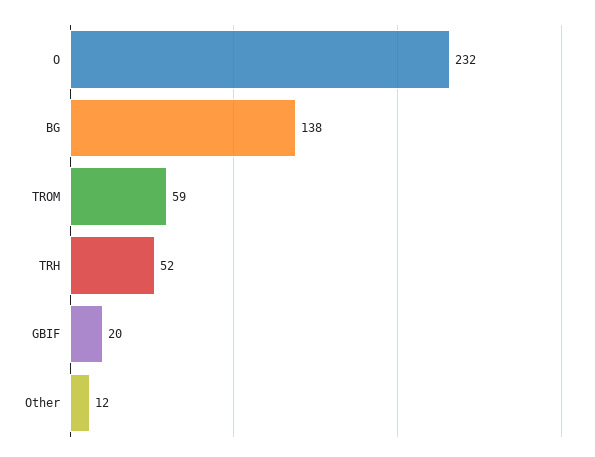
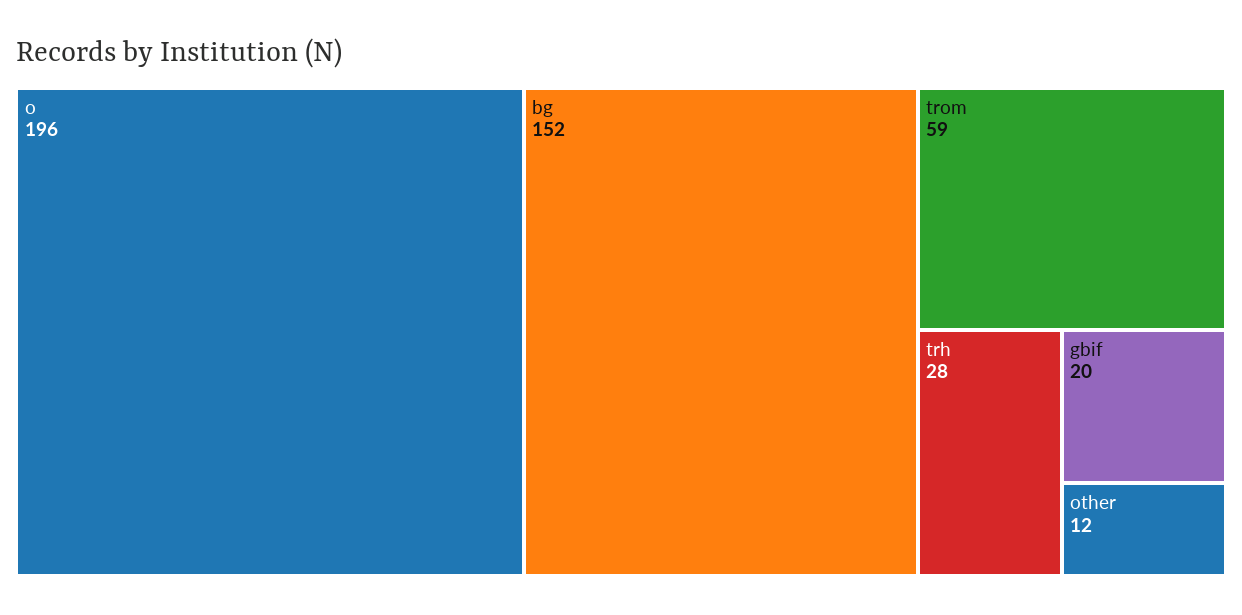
  {
-   "O": 232,
+   "O": 196,
-   "BG": 138,
+   "BG": 152,
    "TROM": 59,
-   "TRH": 52,
+   "TRH": 28,
    "GBIF": 20,
    "Other": 12
  }

